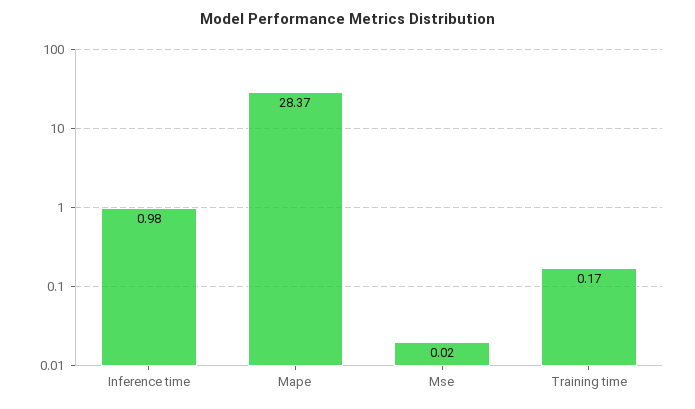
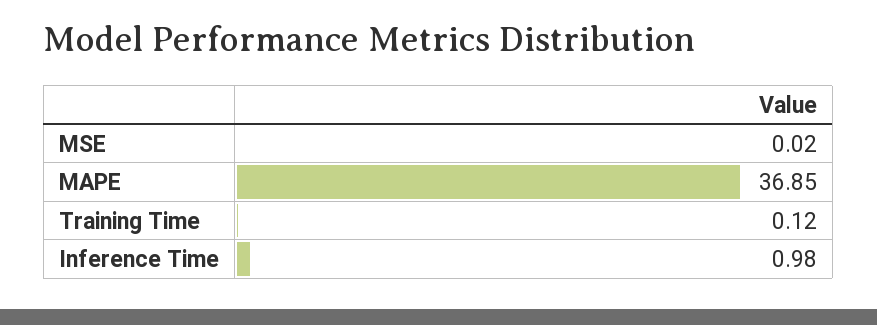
  {
    "Inference time": 0.98,
-   "Mape": 28.37,
+   "Mape": 36.85,
    "Mse": 0.02,
-   "Training time": 0.17
+   "Training time": 0.12
  }

